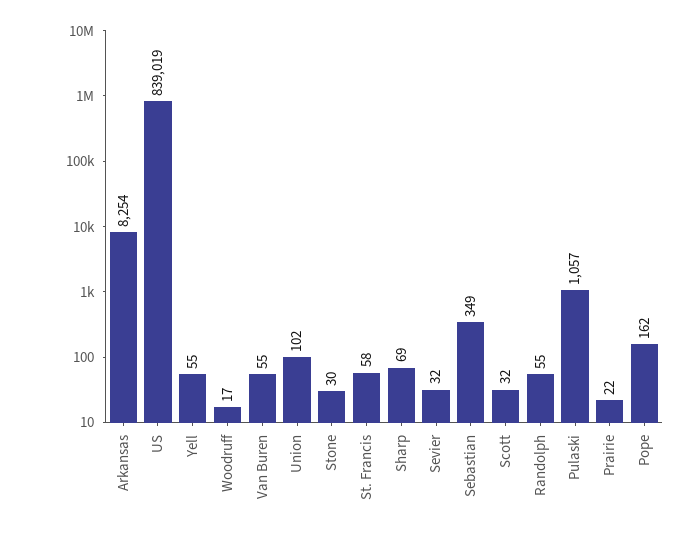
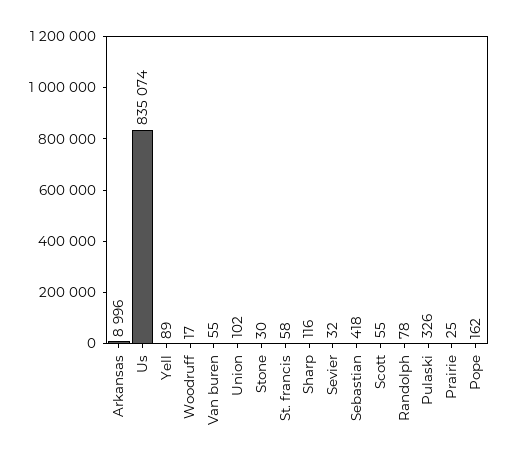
  {
-   "Arkansas": 8254,
+   "Arkansas": 8996,
-   "US": 839019,
+   "US": 835074,
-   "Yell": 55,
+   "Yell": 89,
    "Woodruff": 17,
    "Van Buren": 55,
    "Union": 102,
    "Stone": 30,
    "St. Francis": 58,
-   "Sharp": 69,
+   "Sharp": 116,
    "Sevier": 32,
-   "Sebastian": 349,
+   "Sebastian": 418,
-   "Scott": 32,
+   "Scott": 55,
-   "Randolph": 55,
+   "Randolph": 78,
-   "Pulaski": 1057,
+   "Pulaski": 326,
-   "Prairie": 22,
+   "Prairie": 25,
    "Pope": 162
  }

